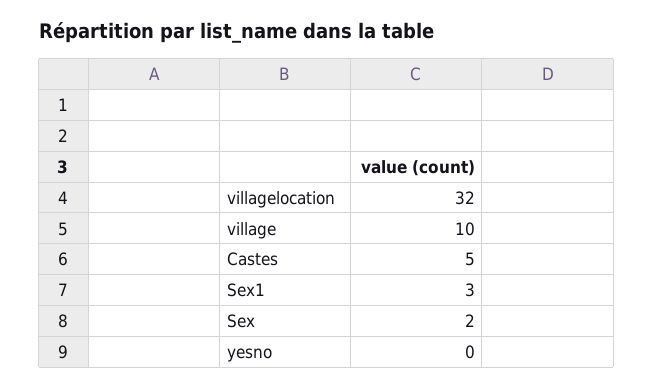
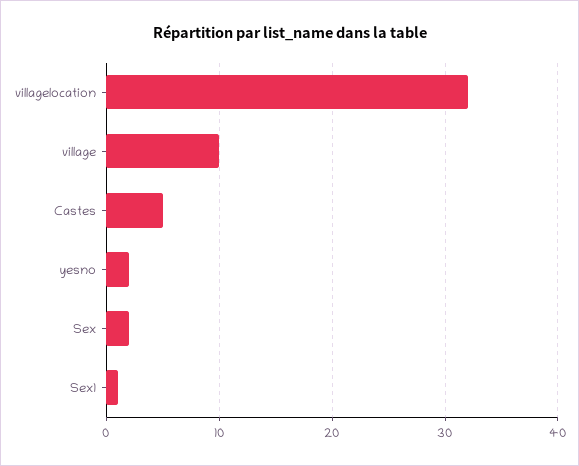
  {
    "villagelocation": 32,
    "village": 10,
    "Castes": 5,
-   "Sex1": 3,
+   "Sex1": 1,
    "Sex": 2,
-   "yesno": 0
+   "yesno": 2
  }

